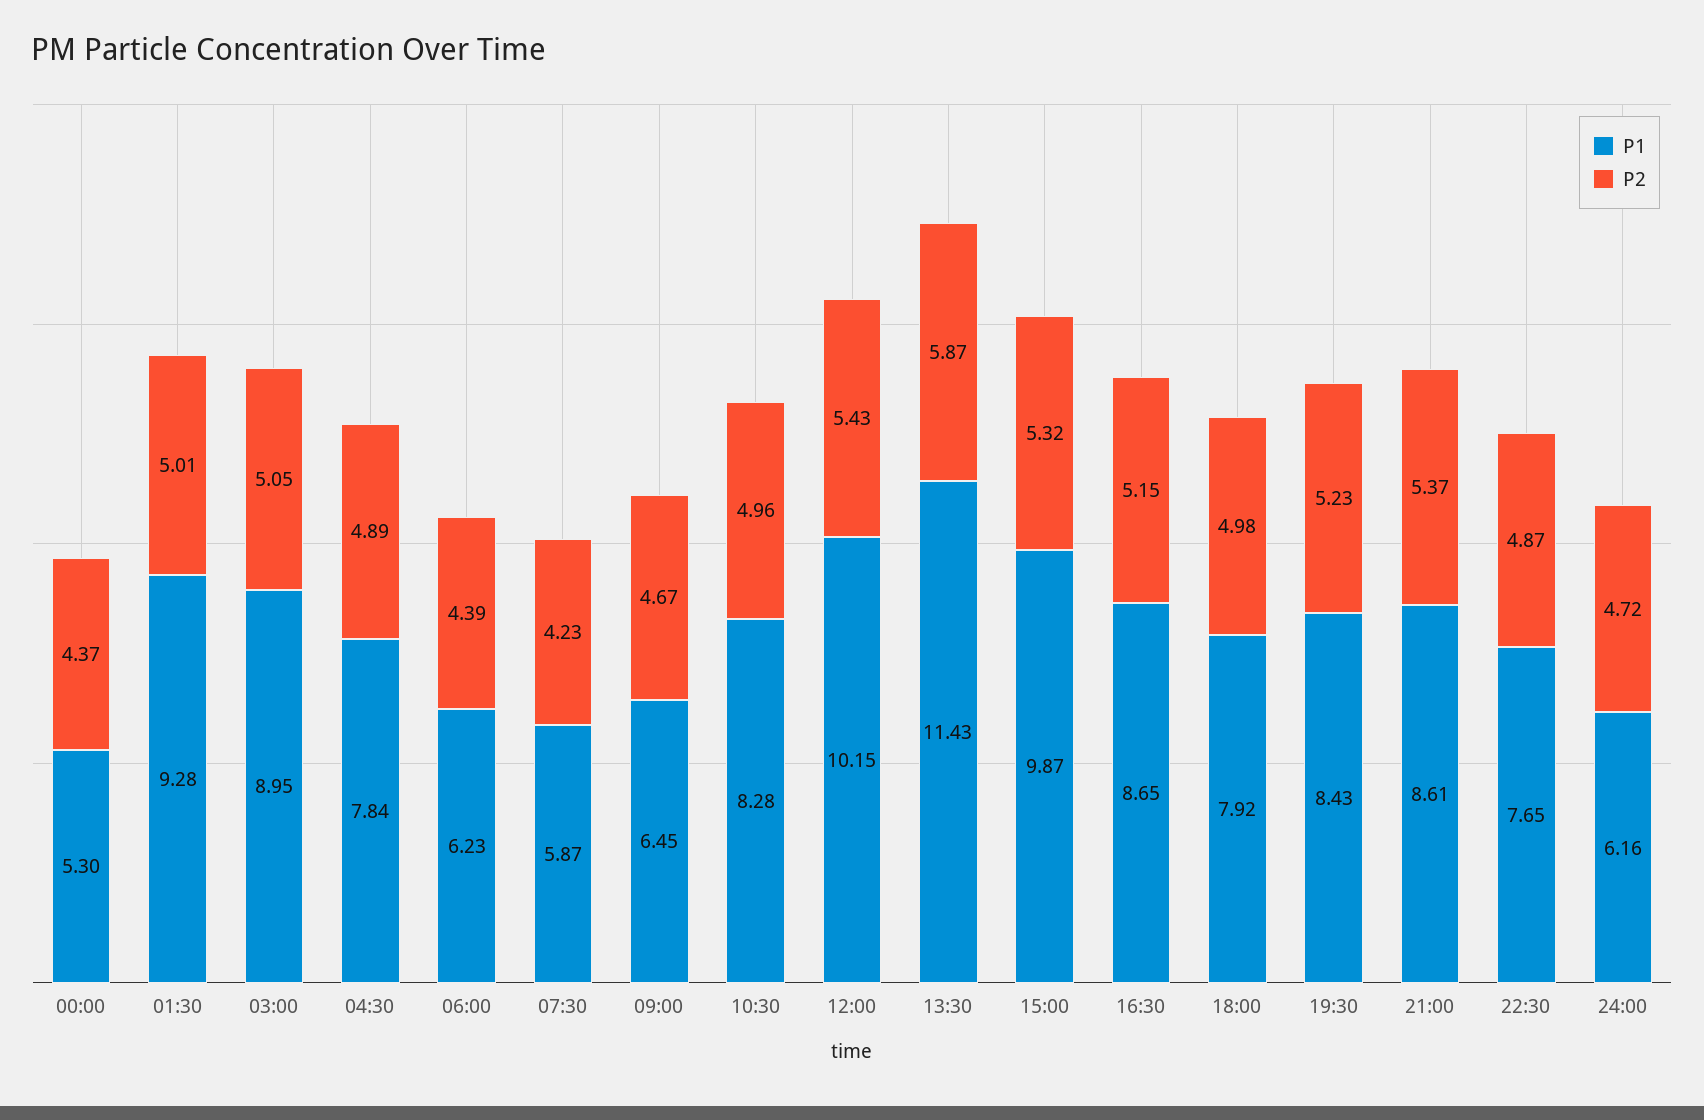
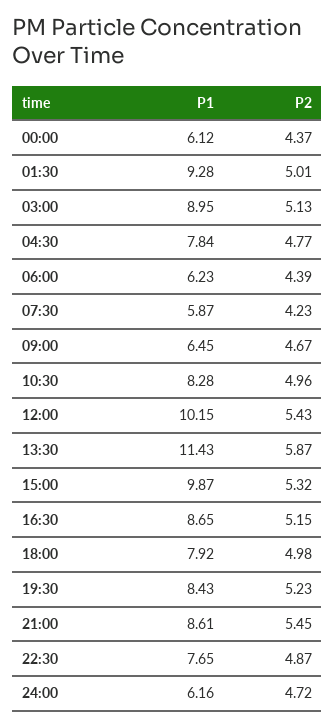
  {
    "P1": {
-     "00:00": 5.3,
+     "00:00": 6.12,
      "01:30": 9.28,
      "03:00": 8.95,
      "04:30": 7.84,
      "06:00": 6.23,
      "07:30": 5.87,
      "09:00": 6.45,
      "10:30": 8.28,
      "12:00": 10.15,
      "13:30": 11.43,
      "15:00": 9.87,
      "16:30": 8.65,
      "18:00": 7.92,
      "19:30": 8.43,
      "21:00": 8.61,
      "22:30": 7.65,
      "24:00": 6.16
    },
    "P2": {
      "00:00": 4.37,
      "01:30": 5.01,
-     "03:00": 5.05,
+     "03:00": 5.13,
-     "04:30": 4.89,
+     "04:30": 4.77,
      "06:00": 4.39,
      "07:30": 4.23,
      "09:00": 4.67,
      "10:30": 4.96,
      "12:00": 5.43,
      "13:30": 5.87,
      "15:00": 5.32,
      "16:30": 5.15,
      "18:00": 4.98,
      "19:30": 5.23,
-     "21:00": 5.37,
+     "21:00": 5.45,
      "22:30": 4.87,
      "24:00": 4.72
    }
  }

